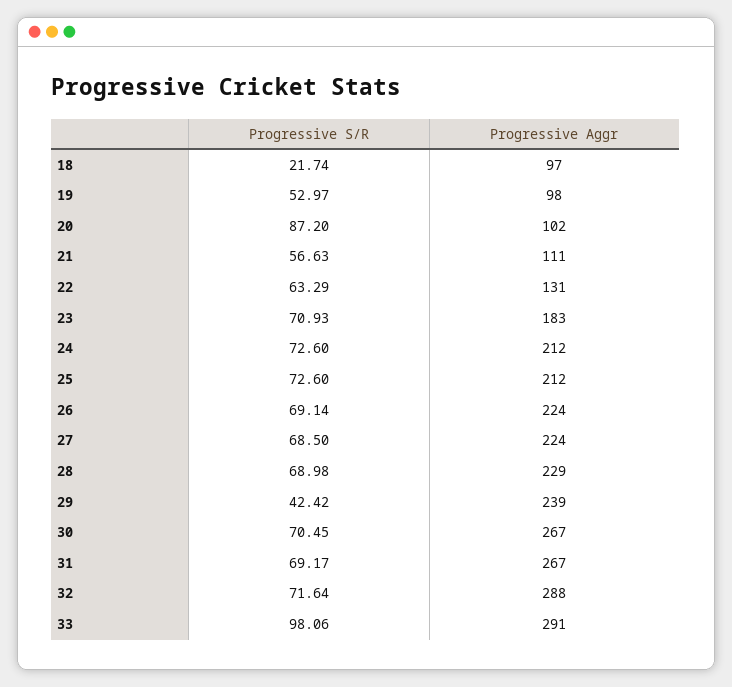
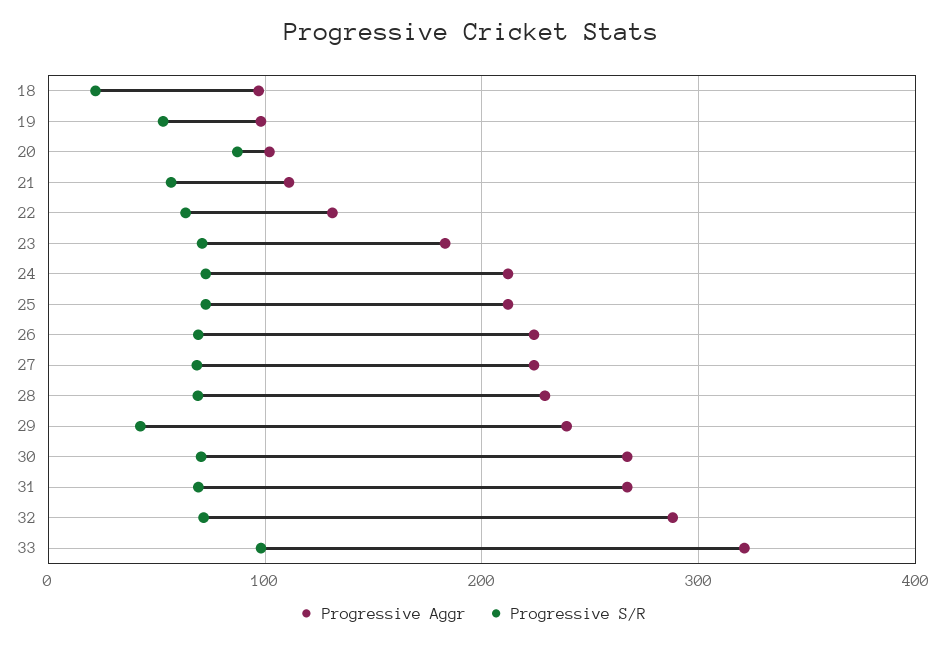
  {
    "Progressive S/R": {
      "18": 21.74,
      "19": 52.97,
      "20": 87.2,
      "21": 56.63,
      "22": 63.29,
      "23": 70.93,
      "24": 72.6,
      "25": 72.6,
      "26": 69.14,
      "27": 68.5,
      "28": 68.98,
      "29": 42.42,
      "30": 70.45,
      "31": 69.17,
      "32": 71.64,
      "33": 98.06
    },
    "Progressive Aggr": {
      "18": 97,
      "19": 98,
      "20": 102,
      "21": 111,
      "22": 131,
      "23": 183,
      "24": 212,
      "25": 212,
      "26": 224,
      "27": 224,
      "28": 229,
      "29": 239,
      "30": 267,
      "31": 267,
      "32": 288,
-     "33": 291
+     "33": 320
    }
  }

